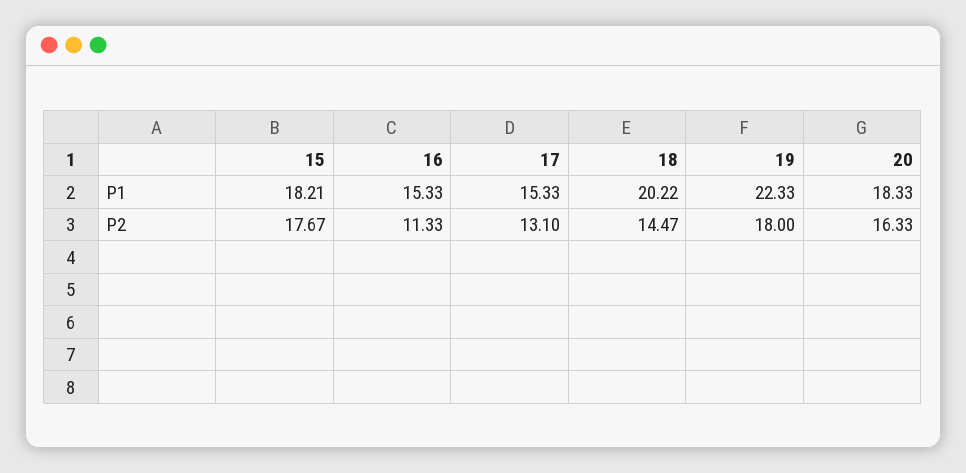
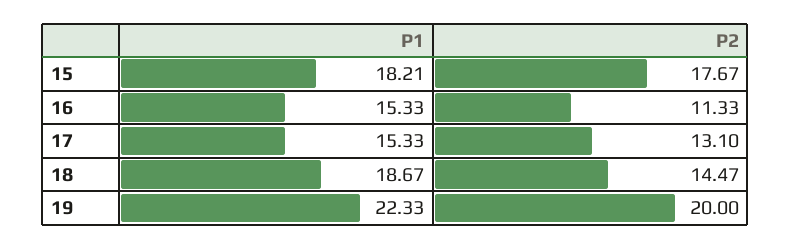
  {
    "15": {
      "P1": 18.21,
      "P2": 17.67
    },
    "16": {
      "P1": 15.33,
      "P2": 11.33
    },
    "17": {
      "P1": 15.33,
      "P2": 13.1
    },
    "18": {
-     "P1": 20.22,
+     "P1": 18.67,
      "P2": 14.47
    },
    "19": {
      "P1": 22.33,
-     "P2": 18
+     "P2": 20
-   },
+   }
-   "20": {
-     "P1": 18.33,
-     "P2": 16.33
-   }
  }

